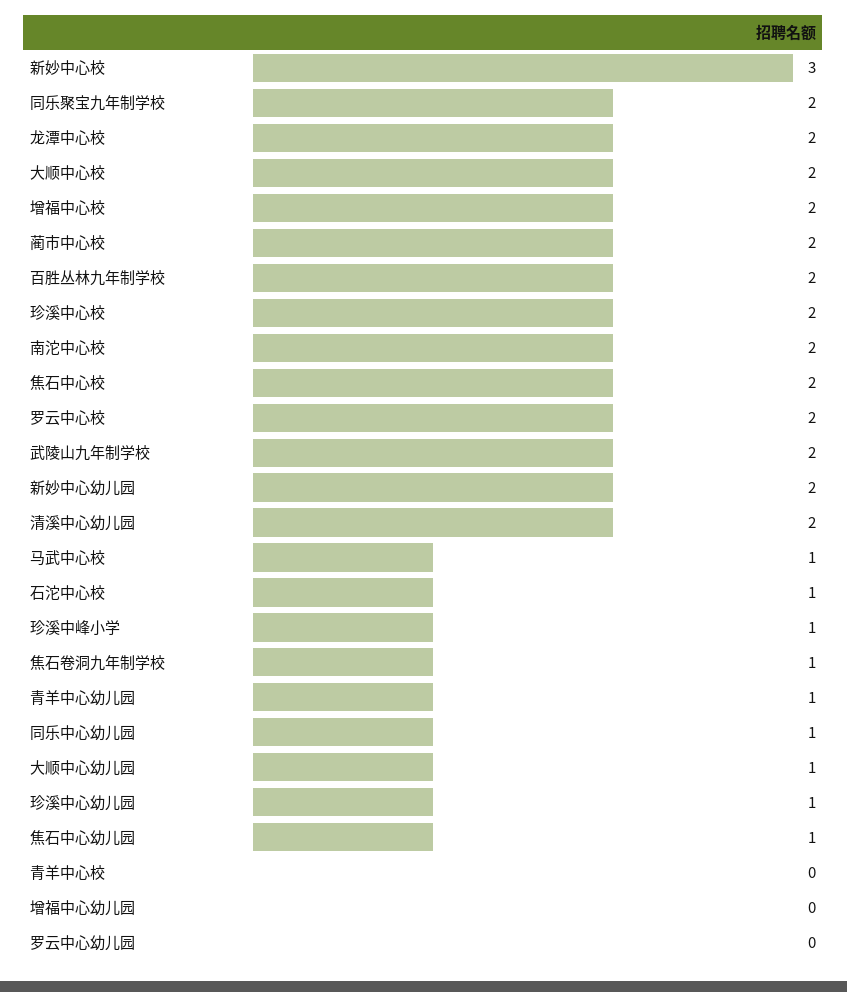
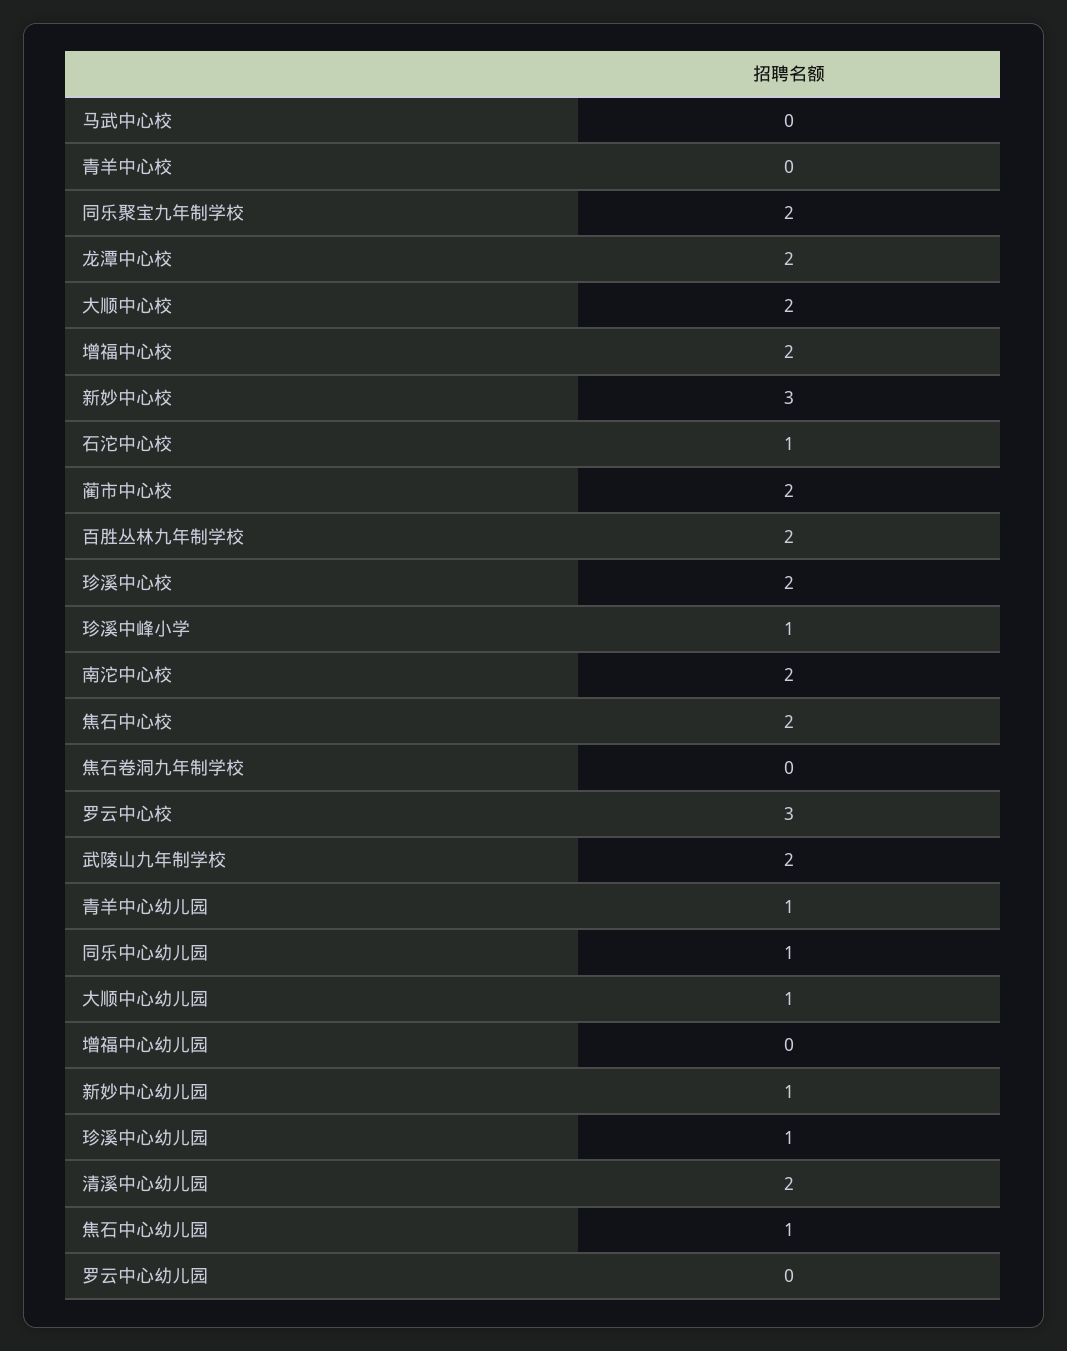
  {
    "新妙中心校": 3,
    "同乐聚宝九年制学校": 2,
    "龙潭中心校": 2,
    "大顺中心校": 2,
    "增福中心校": 2,
    "蔺市中心校": 2,
    "百胜丛林九年制学校": 2,
    "珍溪中心校": 2,
    "南沱中心校": 2,
    "焦石中心校": 2,
-   "罗云中心校": 2,
+   "罗云中心校": 3,
    "武陵山九年制学校": 2,
-   "新妙中心幼儿园": 2,
+   "新妙中心幼儿园": 1,
    "清溪中心幼儿园": 2,
-   "马武中心校": 1,
+   "马武中心校": 0,
    "石沱中心校": 1,
    "珍溪中峰小学": 1,
-   "焦石卷洞九年制学校": 1,
+   "焦石卷洞九年制学校": 0,
    "青羊中心幼儿园": 1,
    "同乐中心幼儿园": 1,
    "大顺中心幼儿园": 1,
    "珍溪中心幼儿园": 1,
    "焦石中心幼儿园": 1,
    "青羊中心校": 0,
    "增福中心幼儿园": 0,
    "罗云中心幼儿园": 0
  }

